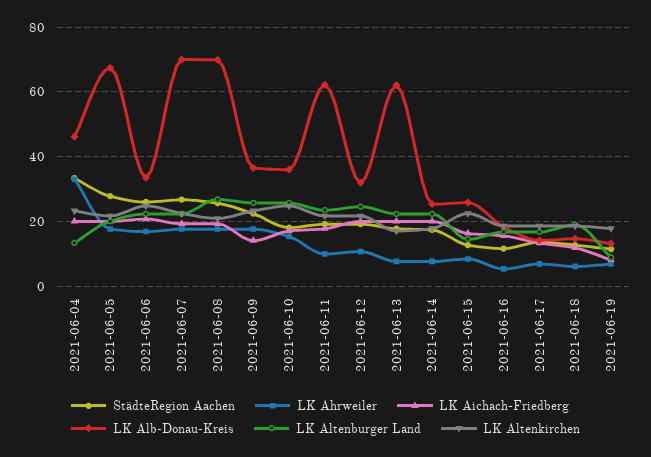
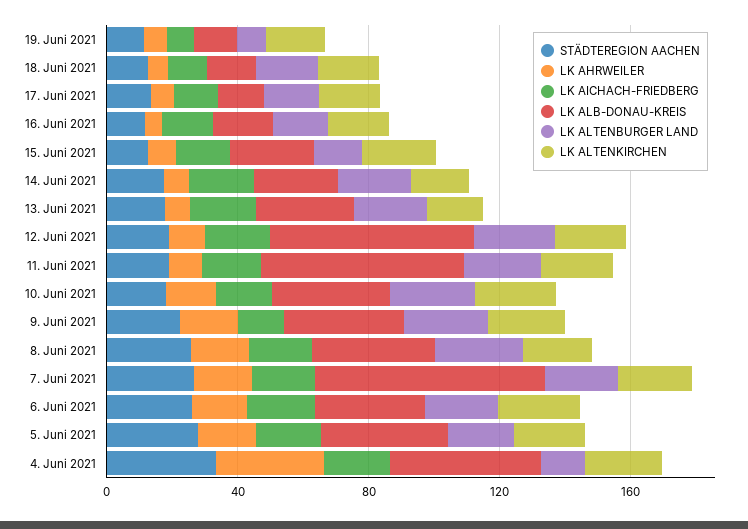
  {
    "StädteRegion Aachen": {
      "2021-06-04": 34,
      "2021-06-05": 28,
      "2021-06-06": 26,
      "2021-06-07": 26,
      "2021-06-08": 26,
      "2021-06-09": 22,
      "2021-06-10": 18,
      "2021-06-11": 20,
      "2021-06-12": 20,
      "2021-06-13": 18,
      "2021-06-14": 18,
      "2021-06-15": 12,
      "2021-06-16": 12,
      "2021-06-17": 14,
      "2021-06-18": 12,
      "2021-06-19": 12
    },
    "LK Ahrweiler": {
      "2021-06-04": 34,
      "2021-06-05": 18,
      "2021-06-06": 16,
      "2021-06-07": 18,
      "2021-06-08": 18,
      "2021-06-09": 18,
      "2021-06-10": 16,
      "2021-06-11": 10,
      "2021-06-12": 10,
      "2021-06-13": 8,
      "2021-06-14": 8,
      "2021-06-15": 8,
      "2021-06-16": 6,
      "2021-06-17": 6,
      "2021-06-18": 6,
      "2021-06-19": 6
    },
    "LK Aichach-Friedberg": {
      "2021-06-04": 20,
      "2021-06-05": 20,
      "2021-06-06": 20,
      "2021-06-07": 20,
      "2021-06-08": 20,
      "2021-06-09": 14,
      "2021-06-10": 18,
      "2021-06-11": 18,
      "2021-06-12": 20,
      "2021-06-13": 20,
      "2021-06-14": 20,
      "2021-06-15": 16,
      "2021-06-16": 16,
      "2021-06-17": 14,
      "2021-06-18": 12,
      "2021-06-19": 8
    },
    "LK Alb-Donau-Kreis": {
      "2021-06-04": 46,
-     "2021-06-05": 68,
+     "2021-06-05": 40,
      "2021-06-06": 34,
      "2021-06-07": 70,
-     "2021-06-08": 70,
+     "2021-06-08": 40,
      "2021-06-09": 36,
      "2021-06-10": 36,
      "2021-06-11": 62,
-     "2021-06-12": 32,
+     "2021-06-12": 60,
-     "2021-06-13": 62,
+     "2021-06-13": 30,
      "2021-06-14": 26,
      "2021-06-15": 26,
      "2021-06-16": 18,
      "2021-06-17": 14,
      "2021-06-18": 14,
      "2021-06-19": 14
    },
    "LK Altenburger Land": {
      "2021-06-04": 14,
      "2021-06-05": 20,
      "2021-06-06": 22,
      "2021-06-07": 22,
      "2021-06-08": 26,
      "2021-06-09": 26,
      "2021-06-10": 26,
      "2021-06-11": 24,
      "2021-06-12": 24,
      "2021-06-13": 22,
      "2021-06-14": 22,
      "2021-06-15": 14,
      "2021-06-16": 16,
      "2021-06-17": 16,
      "2021-06-18": 20,
      "2021-06-19": 8
    },
    "LK Altenkirchen": {
      "2021-06-04": 24,
      "2021-06-05": 22,
      "2021-06-06": 24,
      "2021-06-07": 22,
      "2021-06-08": 20,
      "2021-06-09": 24,
      "2021-06-10": 24,
      "2021-06-11": 22,
      "2021-06-12": 22,
      "2021-06-13": 18,
      "2021-06-14": 18,
      "2021-06-15": 22,
      "2021-06-16": 18,
      "2021-06-17": 18,
      "2021-06-18": 18,
      "2021-06-19": 18
    }
  }

